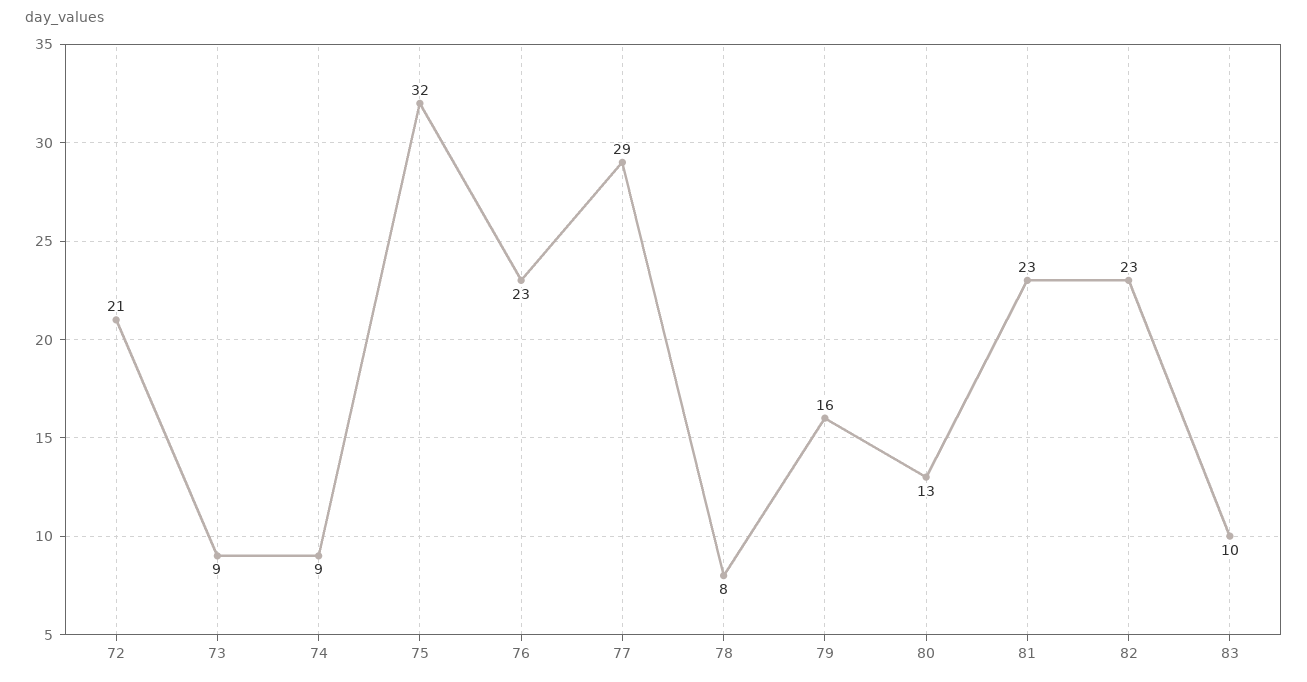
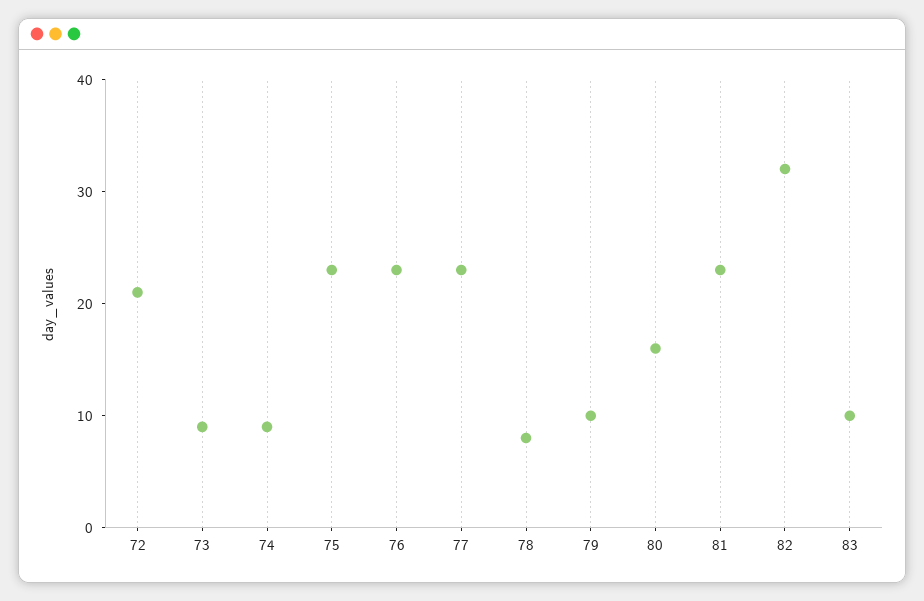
  {
    "72": 21,
    "73": 9,
    "74": 9,
-   "75": 32,
+   "75": 23,
    "76": 23,
-   "77": 29,
+   "77": 23,
    "78": 8,
-   "79": 16,
+   "79": 10,
-   "80": 13,
+   "80": 16,
    "81": 23,
-   "82": 23,
+   "82": 32,
    "83": 10
  }

